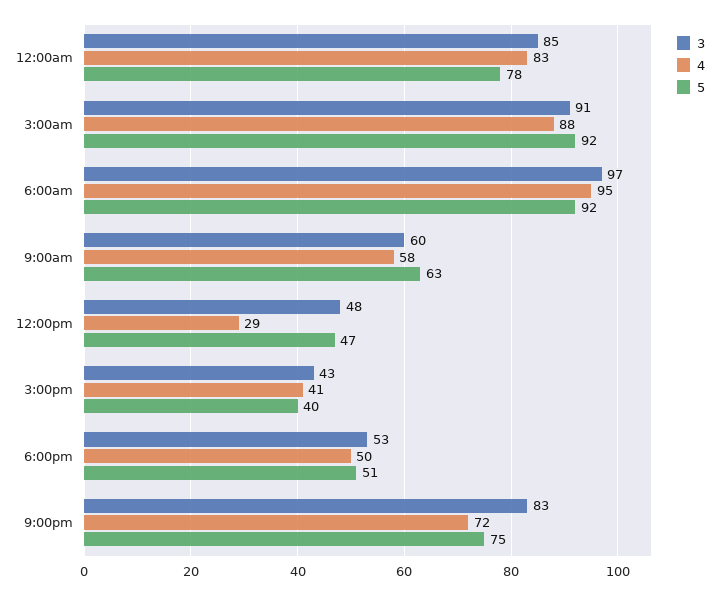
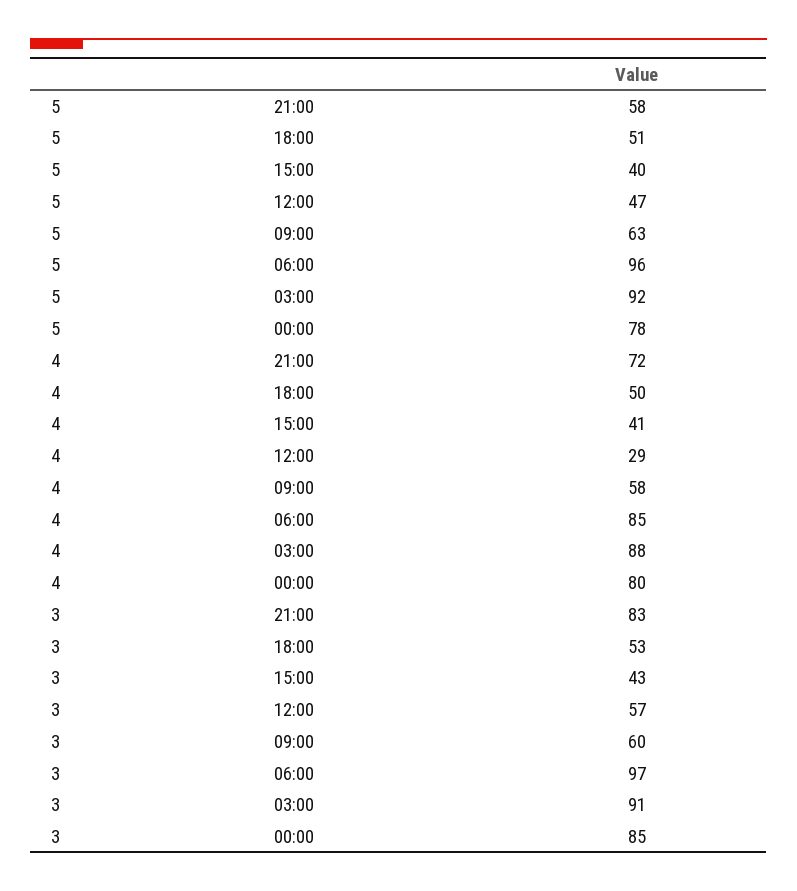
  {
    "3": {
      "12:00am": 85,
      "3:00am": 91,
      "6:00am": 97,
      "9:00am": 60,
-     "12:00pm": 48,
+     "12:00pm": 57,
      "3:00pm": 43,
      "6:00pm": 53,
      "9:00pm": 83
    },
    "4": {
-     "12:00am": 83,
+     "12:00am": 80,
      "3:00am": 88,
-     "6:00am": 95,
+     "6:00am": 85,
      "9:00am": 58,
      "12:00pm": 29,
      "3:00pm": 41,
      "6:00pm": 50,
      "9:00pm": 72
    },
    "5": {
      "12:00am": 78,
      "3:00am": 92,
-     "6:00am": 92,
+     "6:00am": 96,
      "9:00am": 63,
      "12:00pm": 47,
      "3:00pm": 40,
      "6:00pm": 51,
-     "9:00pm": 75
+     "9:00pm": 58
    }
  }

